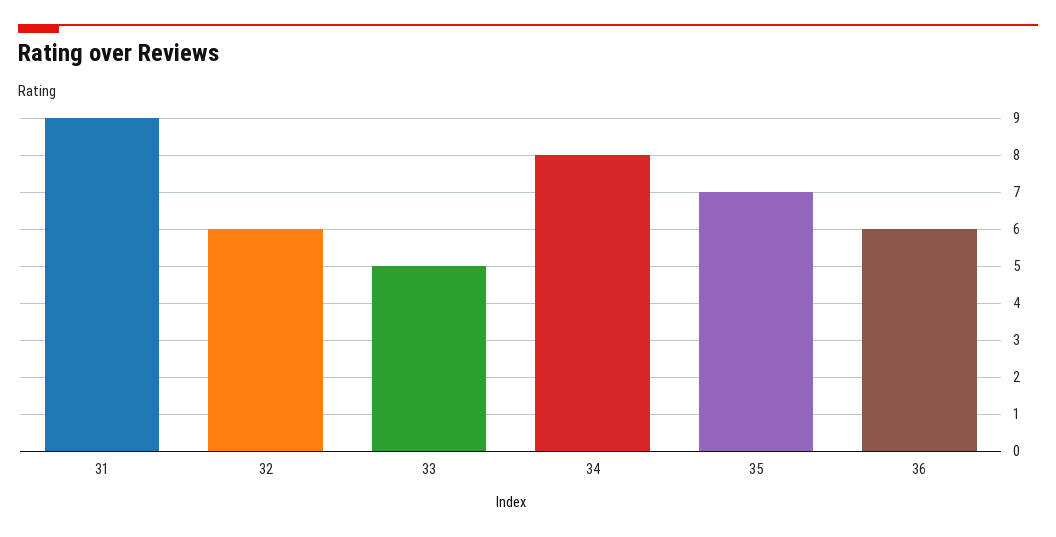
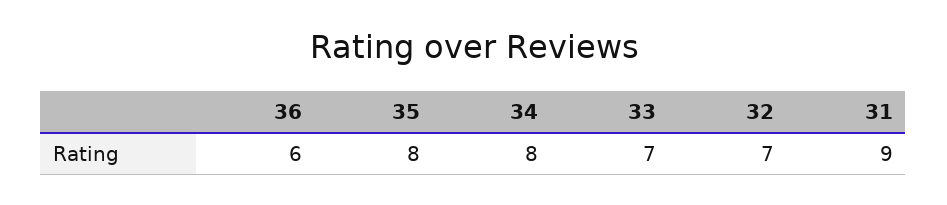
  {
    "31": 9,
-   "32": 6,
+   "32": 7,
-   "33": 5,
+   "33": 7,
    "34": 8,
-   "35": 7,
+   "35": 8,
    "36": 6
  }

